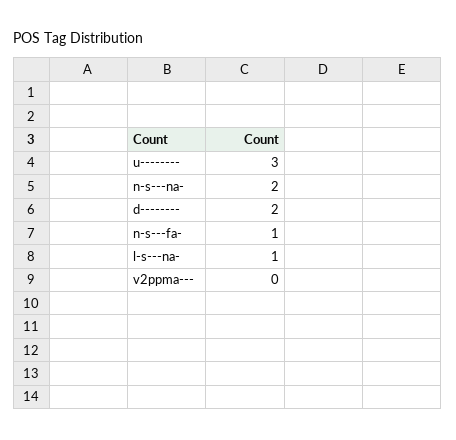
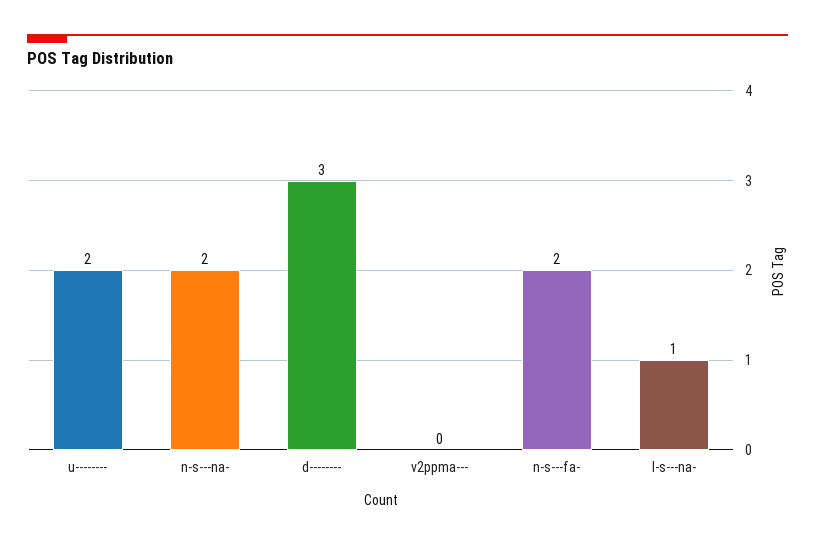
  {
-   "u--------": 3,
+   "u--------": 2,
    "n-s---na-": 2,
-   "d--------": 2,
+   "d--------": 3,
-   "n-s---fa-": 1,
+   "n-s---fa-": 2,
    "l-s---na-": 1,
    "v2ppma---": 0
  }

